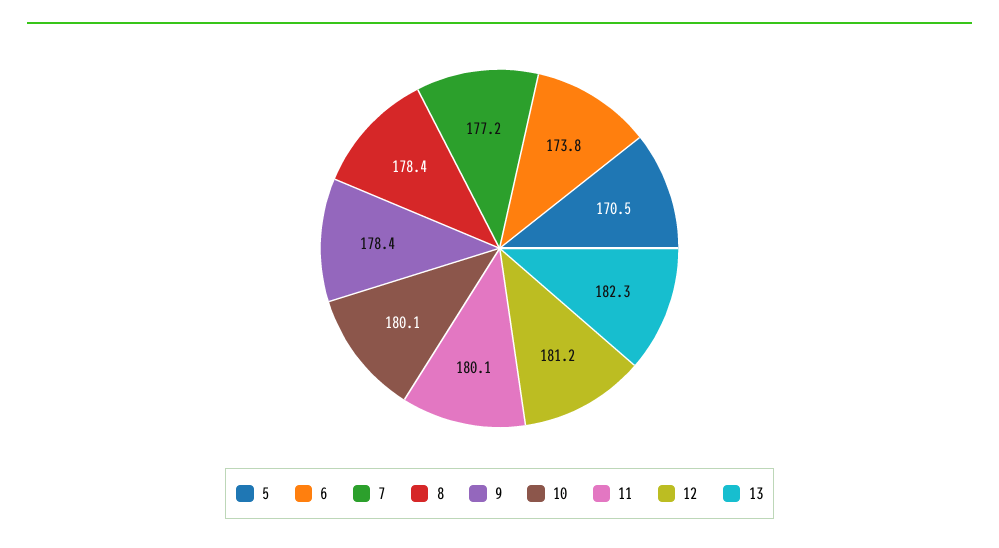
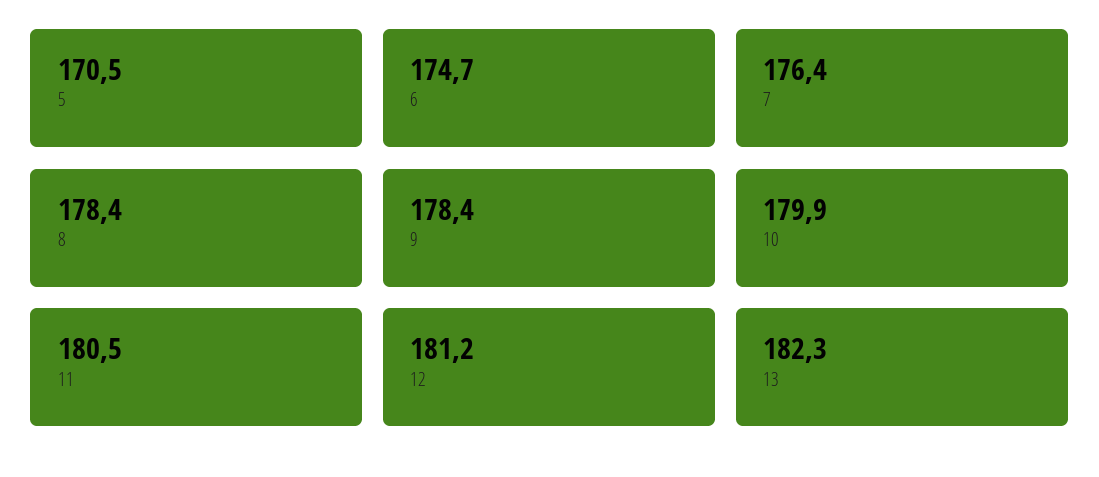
  {
    "5": 170.5,
-   "6": 173.8,
+   "6": 174.7,
-   "7": 177.2,
+   "7": 176.4,
    "8": 178.4,
    "9": 178.4,
-   "10": 180.1,
+   "10": 179.9,
-   "11": 180.1,
+   "11": 180.5,
    "12": 181.2,
    "13": 182.3
  }

